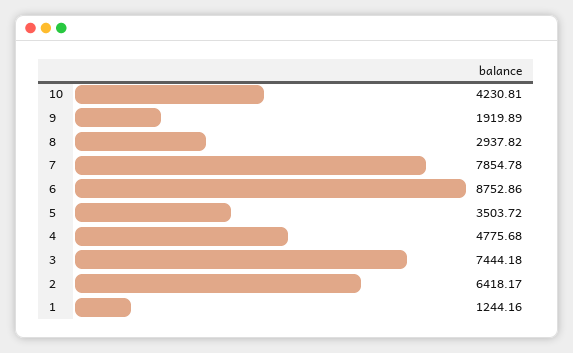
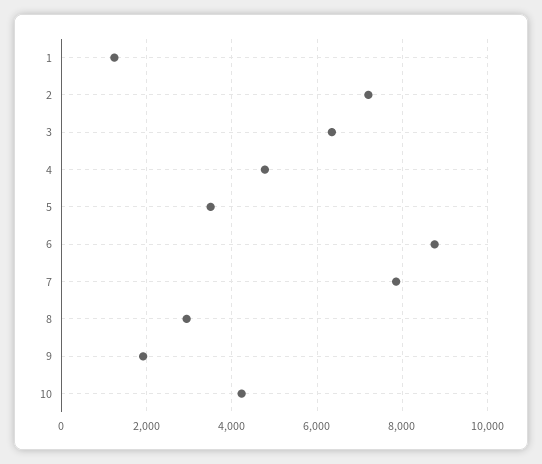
  {
    "10": 4230.81,
    "9": 1919.89,
    "8": 2937.82,
    "7": 7854.78,
    "6": 8752.86,
    "5": 3503.72,
    "4": 4775.68,
-   "3": 7444.18,
+   "3": 6400,
-   "2": 6418.17,
+   "2": 7200,
    "1": 1244.16
  }

